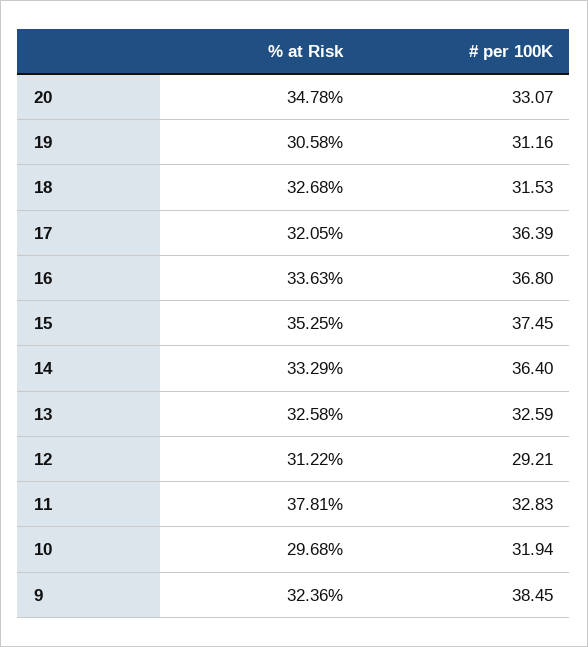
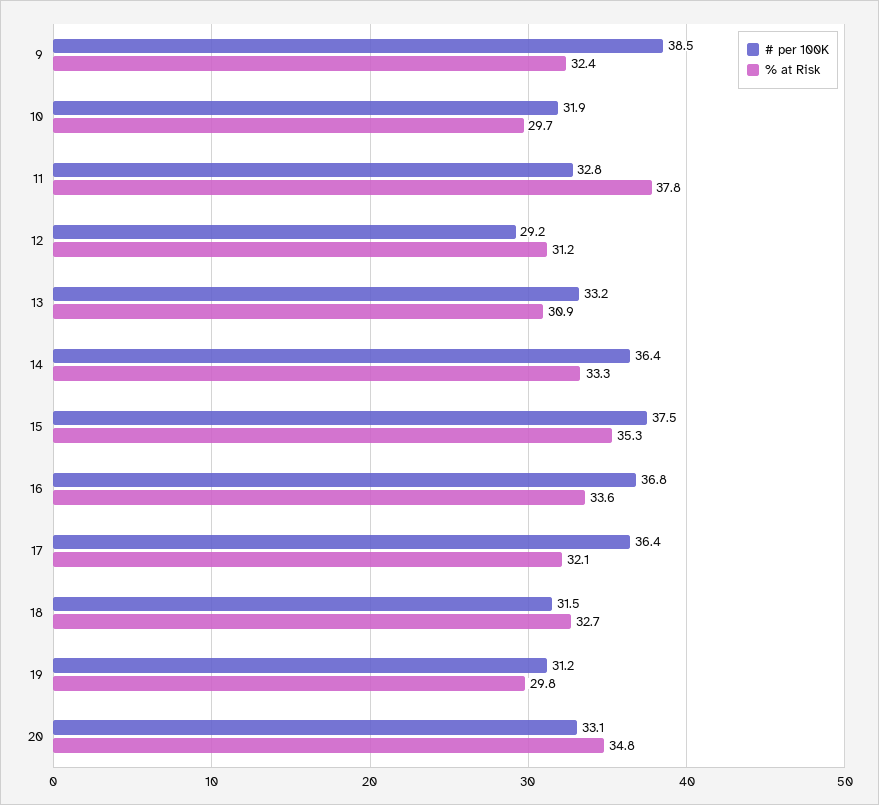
  {
    "% at Risk": {
      "20": 34.78,
-     "19": 30.58,
+     "19": 29.8,
      "18": 32.68,
      "17": 32.05,
      "16": 33.63,
      "15": 35.25,
      "14": 33.29,
-     "13": 32.58,
+     "13": 30.9,
      "12": 31.22,
      "11": 37.81,
      "10": 29.68,
      "9": 32.36
    },
    "# per 100K": {
      "20": 33.07,
      "19": 31.16,
      "18": 31.53,
      "17": 36.39,
      "16": 36.8,
      "15": 37.45,
      "14": 36.4,
-     "13": 32.59,
+     "13": 33.2,
      "12": 29.21,
      "11": 32.83,
      "10": 31.94,
      "9": 38.45
    }
  }

